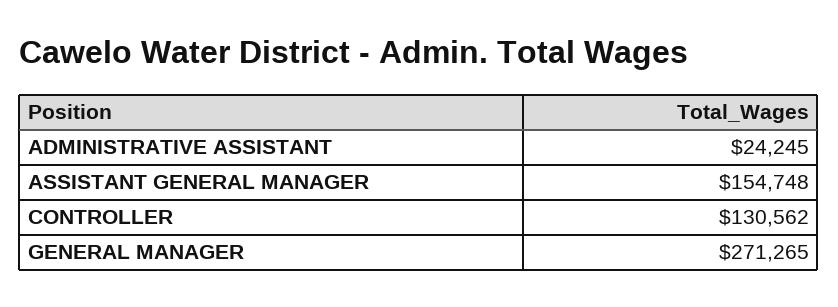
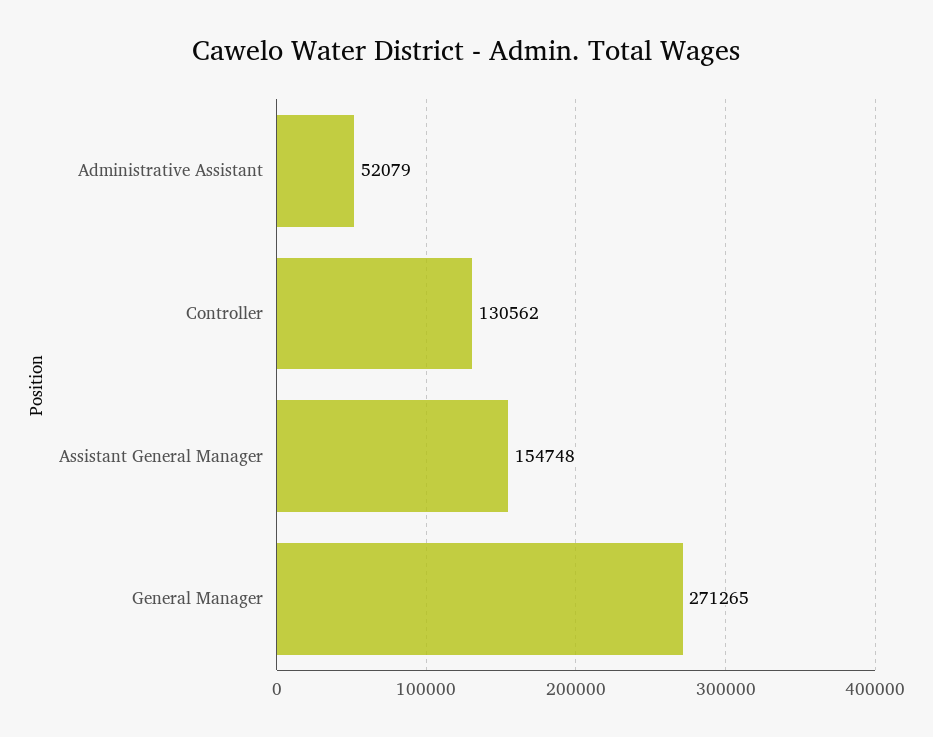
  {
-   "ADMINISTRATIVE ASSISTANT": 24245,
+   "ADMINISTRATIVE ASSISTANT": 52079,
    "ASSISTANT GENERAL MANAGER": 154748,
    "CONTROLLER": 130562,
    "GENERAL MANAGER": 271265
  }

